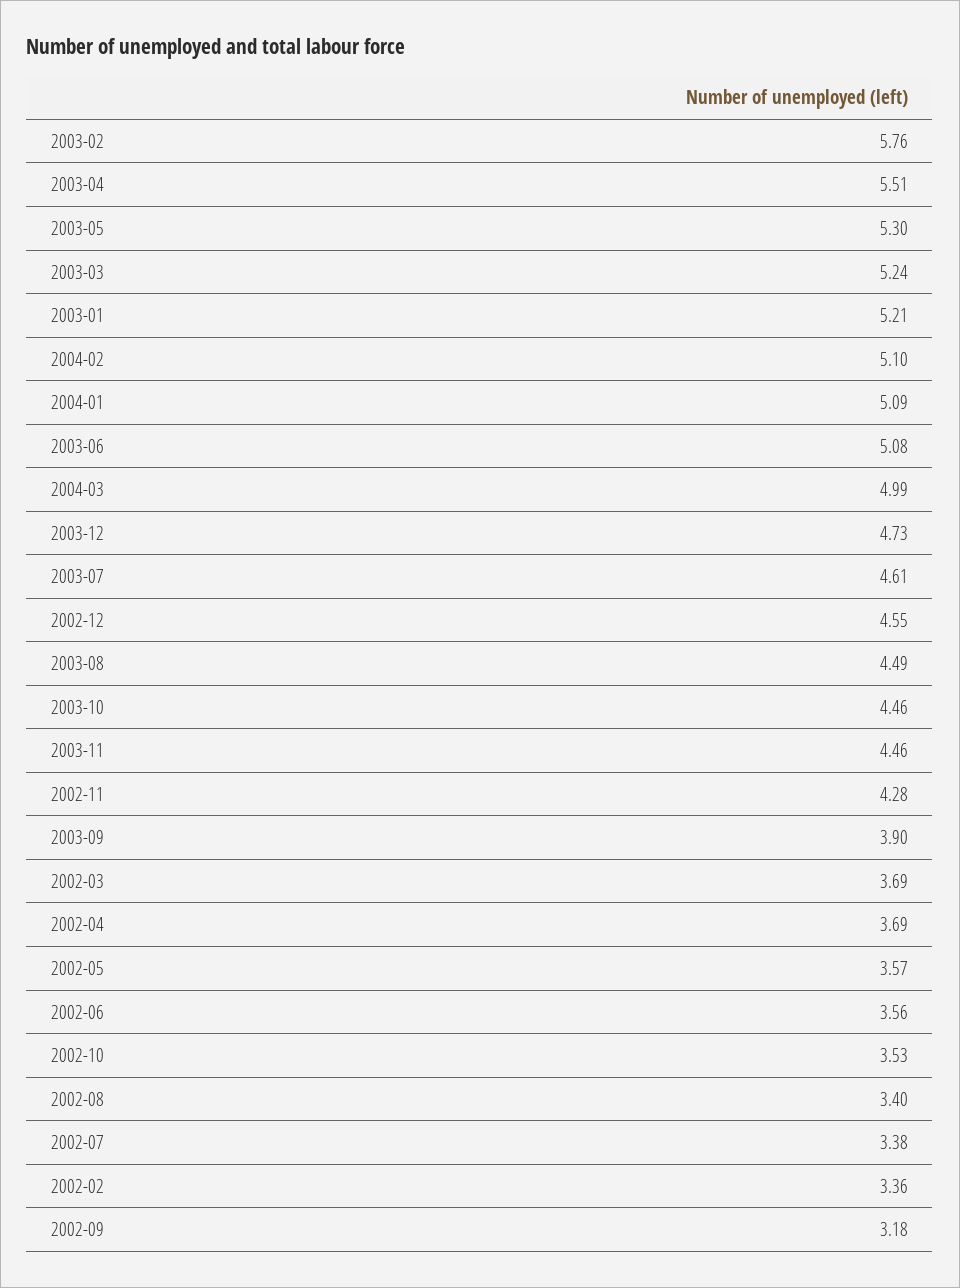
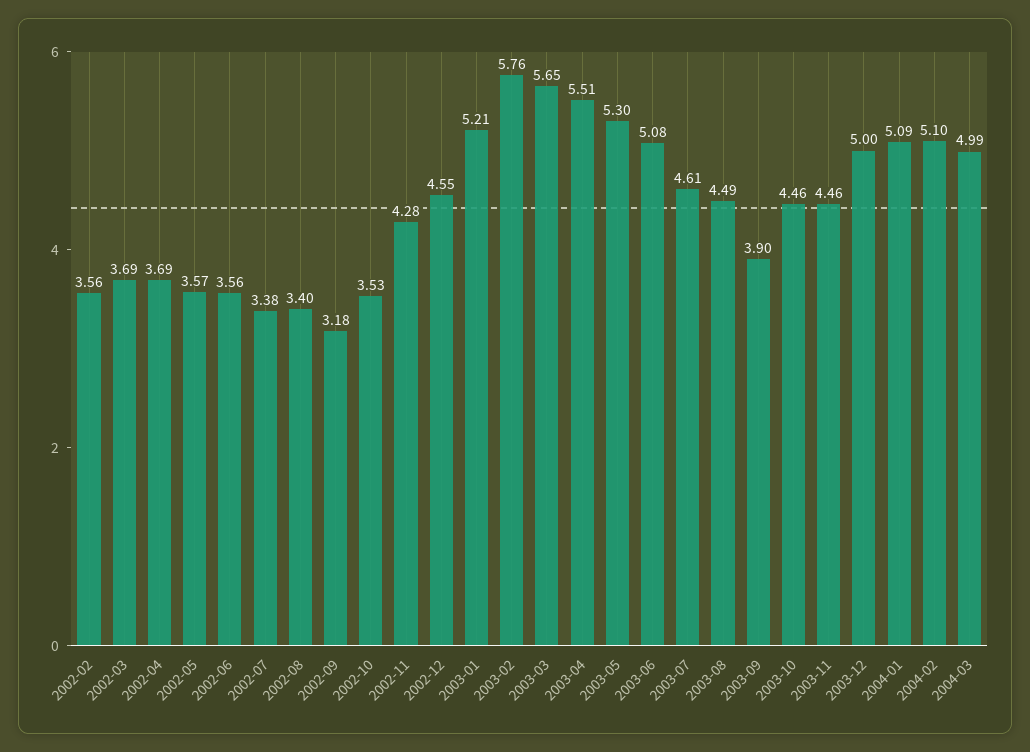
  {
    "2003-02": 5.76,
    "2003-04": 5.51,
    "2003-05": 5.3,
-   "2003-03": 5.24,
+   "2003-03": 5.65,
    "2003-01": 5.21,
    "2004-02": 5.1,
    "2004-01": 5.09,
    "2003-06": 5.08,
    "2004-03": 4.99,
-   "2003-12": 4.73,
+   "2003-12": 5,
    "2003-07": 4.61,
    "2002-12": 4.55,
    "2003-08": 4.49,
    "2003-10": 4.46,
    "2003-11": 4.46,
    "2002-11": 4.28,
    "2003-09": 3.9,
    "2002-03": 3.69,
    "2002-04": 3.69,
    "2002-05": 3.57,
    "2002-06": 3.56,
    "2002-10": 3.53,
    "2002-08": 3.4,
    "2002-07": 3.38,
-   "2002-02": 3.36,
+   "2002-02": 3.56,
    "2002-09": 3.18
  }

